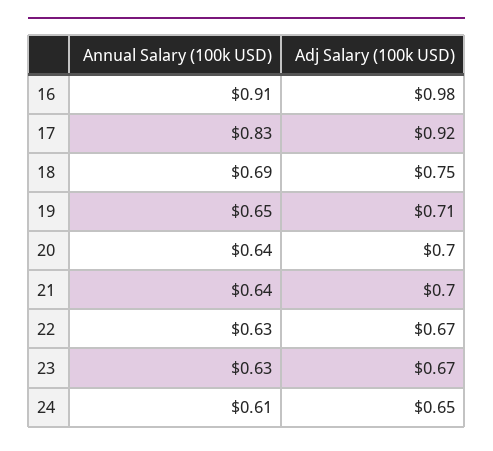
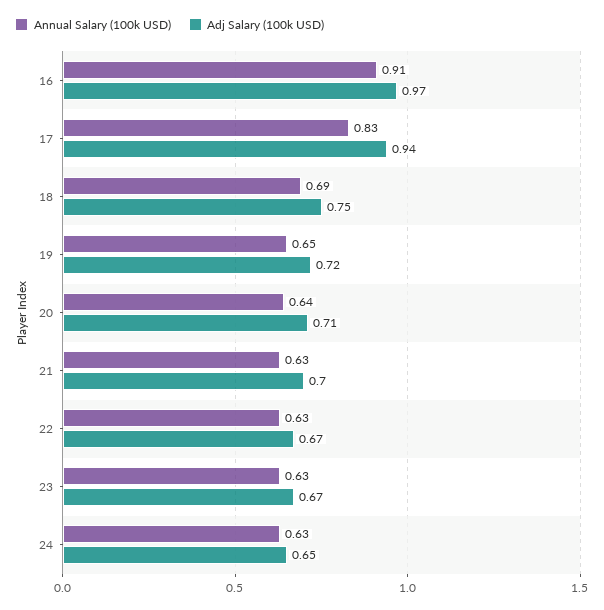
  {
    "Annual Salary (100k USD)": {
      "16": 0.91,
      "17": 0.83,
      "18": 0.69,
      "19": 0.65,
      "20": 0.64,
-     "21": 0.64,
+     "21": 0.63,
      "22": 0.63,
      "23": 0.63,
-     "24": 0.61
+     "24": 0.63
    },
    "Adj Salary (100k USD)": {
-     "16": 0.98,
+     "16": 0.97,
-     "17": 0.92,
+     "17": 0.94,
      "18": 0.75,
-     "19": 0.71,
+     "19": 0.72,
-     "20": 0.7,
+     "20": 0.71,
      "21": 0.7,
      "22": 0.67,
      "23": 0.67,
      "24": 0.65
    }
  }

